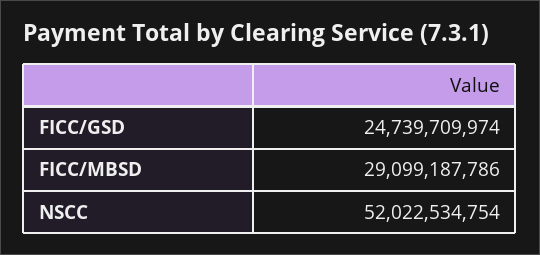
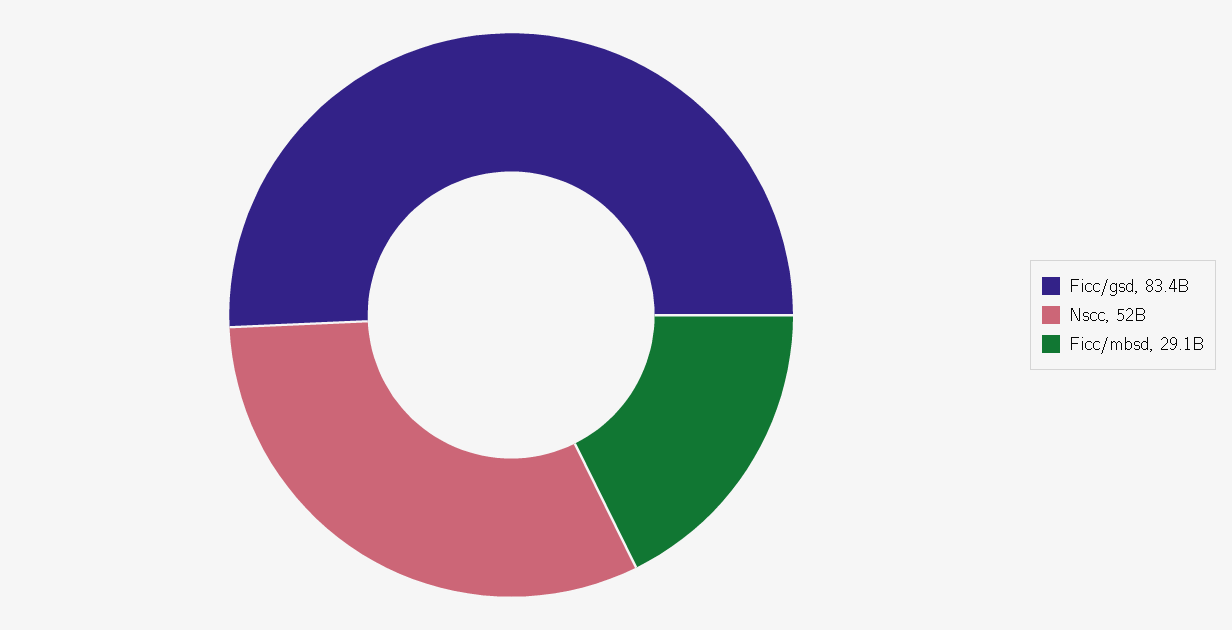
  {
-   "FICC/GSD": 24739709974,
+   "FICC/GSD": 83400000000,
    "FICC/MBSD": 29099187786,
    "NSCC": 52022534754
  }

